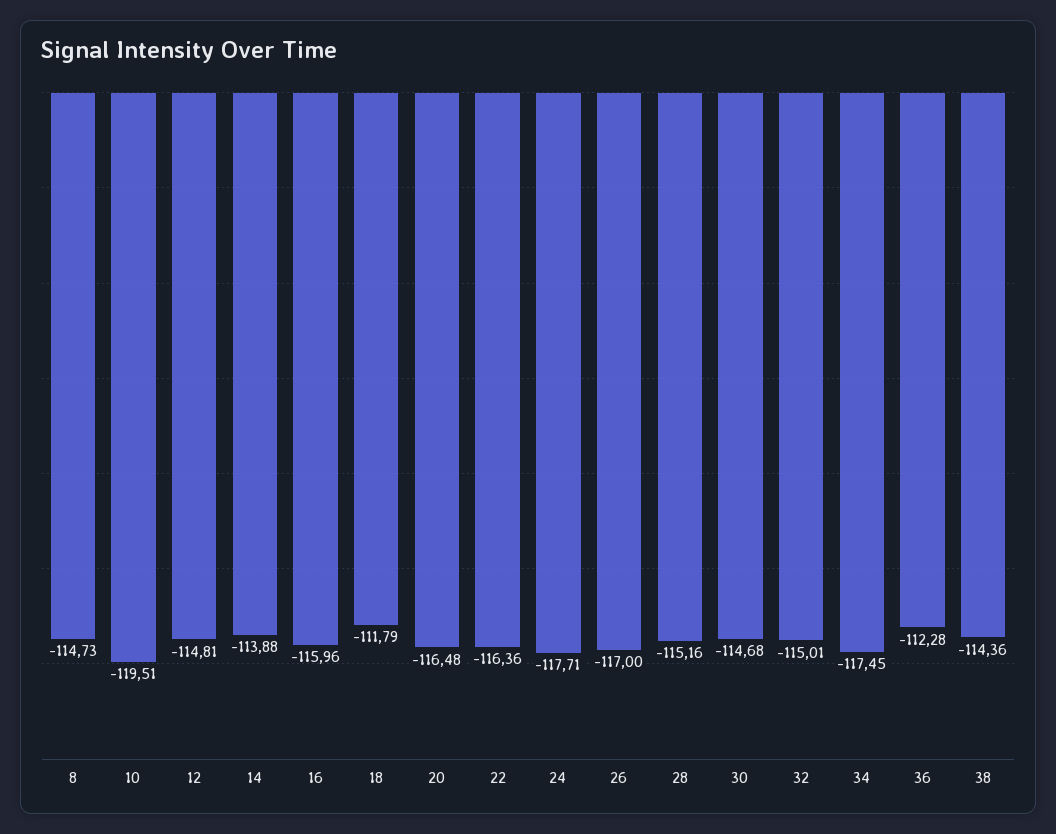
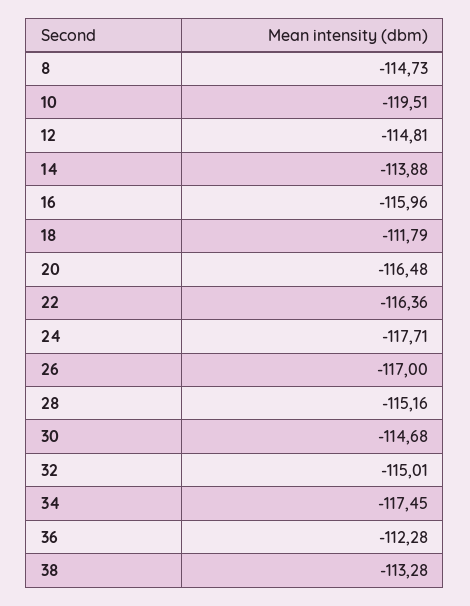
  {
    "8": -114.73,
    "10": -119.51,
    "12": -114.81,
    "14": -113.88,
    "16": -115.96,
    "18": -111.79,
    "20": -116.48,
    "22": -116.36,
    "24": -117.71,
    "26": -117,
    "28": -115.16,
    "30": -114.68,
    "32": -115.01,
    "34": -117.45,
    "36": -112.28,
-   "38": -114.36
+   "38": -113.28
  }

